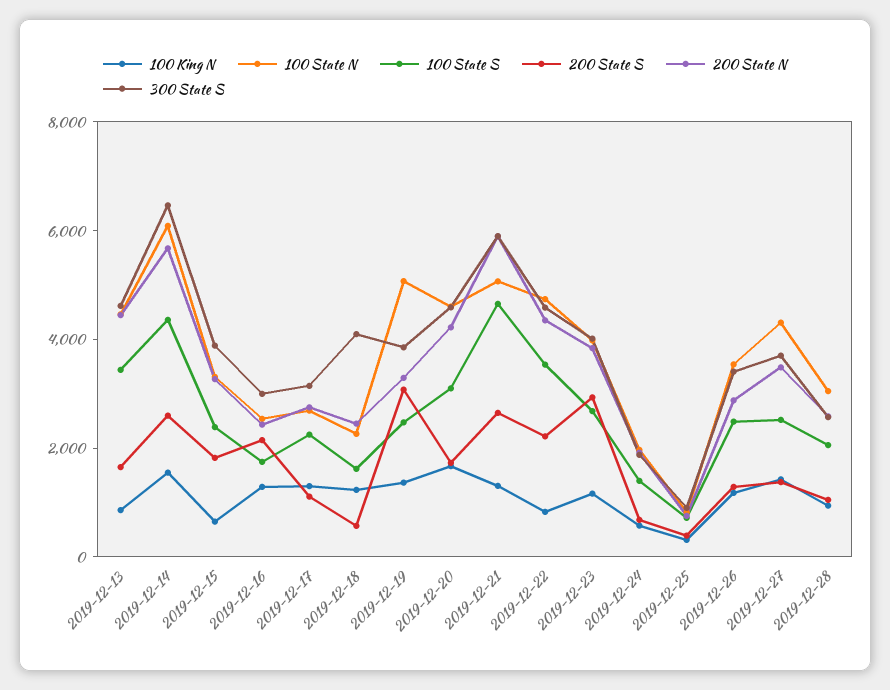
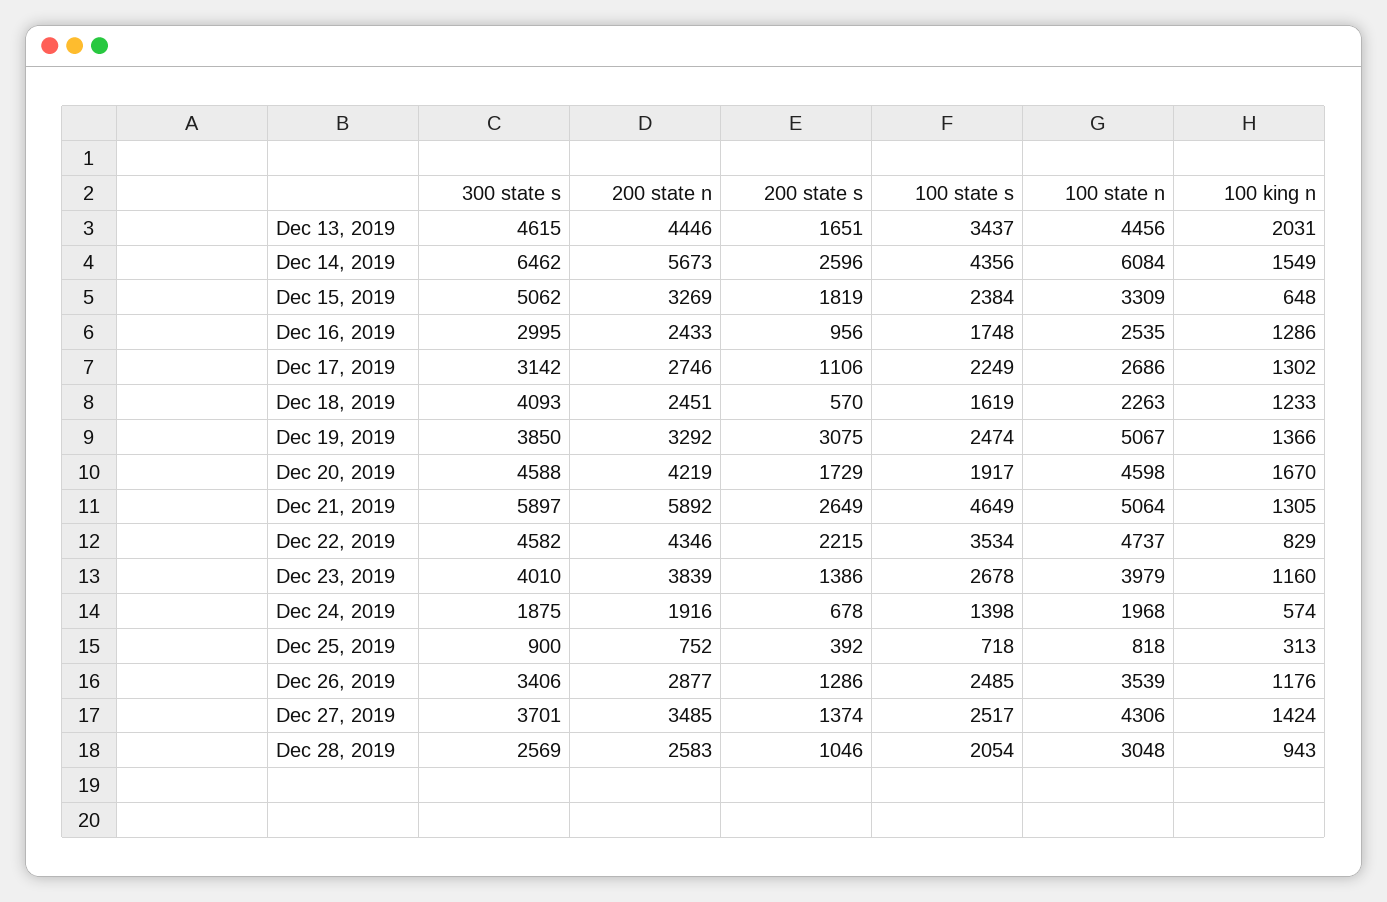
  {
    "100 King N": {
-     "2019-12-13": 1000,
+     "2019-12-13": 2031,
      "2019-12-14": 1549,
      "2019-12-15": 648,
      "2019-12-16": 1286,
      "2019-12-17": 1302,
      "2019-12-18": 1233,
      "2019-12-19": 1366,
      "2019-12-20": 1670,
      "2019-12-21": 1305,
      "2019-12-22": 829,
      "2019-12-23": 1160,
      "2019-12-24": 574,
      "2019-12-25": 313,
      "2019-12-26": 1176,
      "2019-12-27": 1424,
      "2019-12-28": 943
    },
    "100 State N": {
      "2019-12-13": 4456,
      "2019-12-14": 6084,
      "2019-12-15": 3309,
      "2019-12-16": 2535,
      "2019-12-17": 2686,
      "2019-12-18": 2263,
      "2019-12-19": 5067,
      "2019-12-20": 4598,
      "2019-12-21": 5064,
      "2019-12-22": 4737,
      "2019-12-23": 3979,
      "2019-12-24": 1968,
      "2019-12-25": 818,
      "2019-12-26": 3539,
      "2019-12-27": 4306,
      "2019-12-28": 3048
    },
    "100 State S": {
      "2019-12-13": 3437,
      "2019-12-14": 4356,
      "2019-12-15": 2384,
      "2019-12-16": 1748,
      "2019-12-17": 2249,
      "2019-12-18": 1619,
      "2019-12-19": 2474,
-     "2019-12-20": 3000,
+     "2019-12-20": 1917,
      "2019-12-21": 4649,
      "2019-12-22": 3534,
      "2019-12-23": 2678,
      "2019-12-24": 1398,
      "2019-12-25": 718,
      "2019-12-26": 2485,
      "2019-12-27": 2517,
      "2019-12-28": 2054
    },
    "200 State S": {
      "2019-12-13": 1651,
      "2019-12-14": 2596,
      "2019-12-15": 1819,
-     "2019-12-16": 2000,
+     "2019-12-16": 956,
      "2019-12-17": 1106,
      "2019-12-18": 570,
      "2019-12-19": 3075,
      "2019-12-20": 1729,
      "2019-12-21": 2649,
      "2019-12-22": 2215,
-     "2019-12-23": 3000,
+     "2019-12-23": 1386,
      "2019-12-24": 678,
      "2019-12-25": 392,
      "2019-12-26": 1286,
      "2019-12-27": 1374,
      "2019-12-28": 1046
    },
    "200 State N": {
      "2019-12-13": 4446,
      "2019-12-14": 5673,
      "2019-12-15": 3269,
      "2019-12-16": 2433,
      "2019-12-17": 2746,
      "2019-12-18": 2451,
      "2019-12-19": 3292,
      "2019-12-20": 4219,
      "2019-12-21": 5892,
      "2019-12-22": 4346,
      "2019-12-23": 3839,
      "2019-12-24": 1916,
      "2019-12-25": 752,
      "2019-12-26": 2877,
      "2019-12-27": 3485,
      "2019-12-28": 2583
    },
    "300 State S": {
      "2019-12-13": 4615,
      "2019-12-14": 6462,
-     "2019-12-15": 4000,
+     "2019-12-15": 5062,
      "2019-12-16": 2995,
      "2019-12-17": 3142,
      "2019-12-18": 4093,
      "2019-12-19": 3850,
      "2019-12-20": 4588,
      "2019-12-21": 5897,
      "2019-12-22": 4582,
      "2019-12-23": 4010,
      "2019-12-24": 1875,
      "2019-12-25": 900,
      "2019-12-26": 3406,
      "2019-12-27": 3701,
      "2019-12-28": 2569
    }
  }

